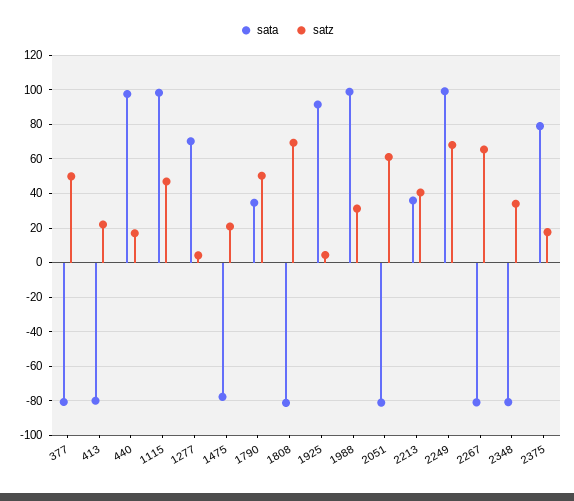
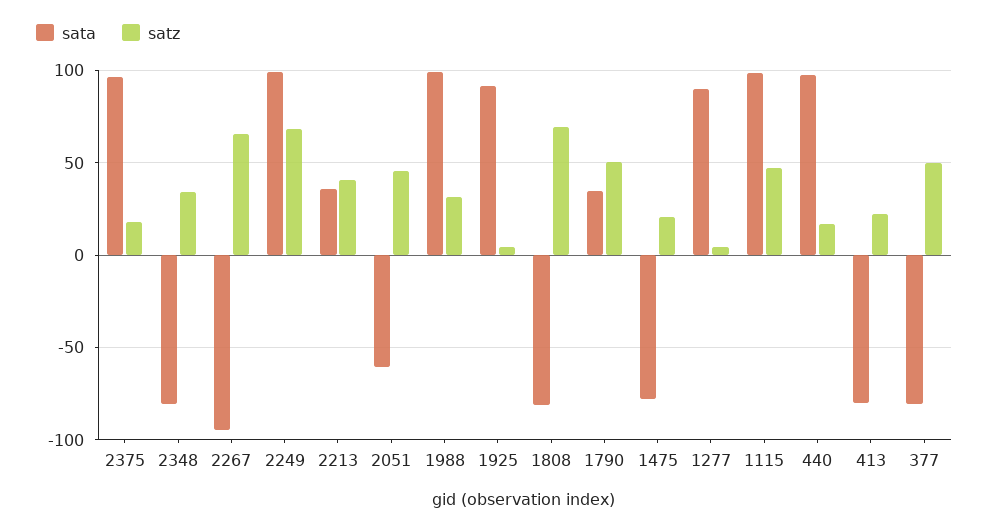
  {
    "sata": {
      "377": -80,
      "413": -80,
      "440": 100,
      "1115": 100,
-     "1277": 70,
+     "1277": 90,
      "1475": -80,
      "1790": 35,
      "1808": -80,
      "1925": 90,
      "1988": 100,
-     "2051": -80,
+     "2051": -60,
      "2213": 35,
      "2249": 100,
-     "2267": -80,
+     "2267": -95,
      "2348": -80,
-     "2375": 80
+     "2375": 95
    },
    "satz": {
      "377": 50,
      "413": 20,
      "440": 15,
      "1115": 45,
      "1277": 5,
      "1475": 20,
      "1790": 50,
      "1808": 70,
      "1925": 5,
      "1988": 30,
-     "2051": 60,
+     "2051": 45,
      "2213": 40,
      "2249": 70,
      "2267": 65,
      "2348": 35,
      "2375": 20
    }
  }

